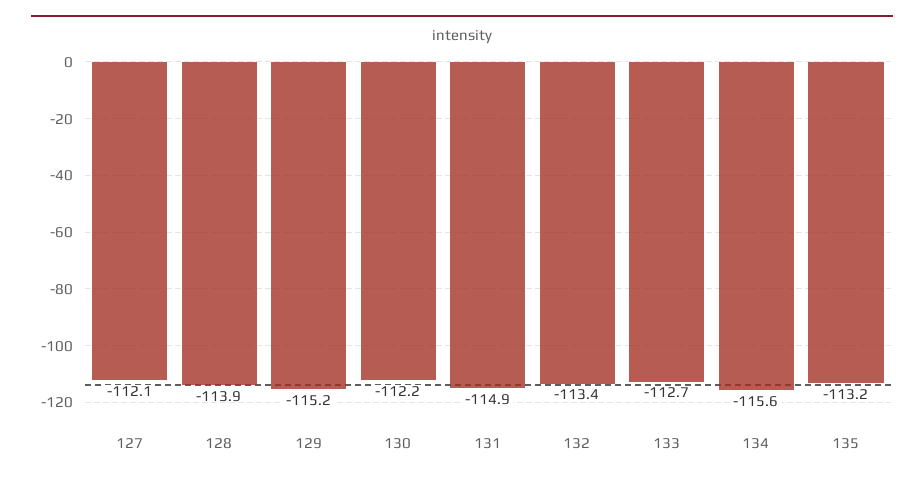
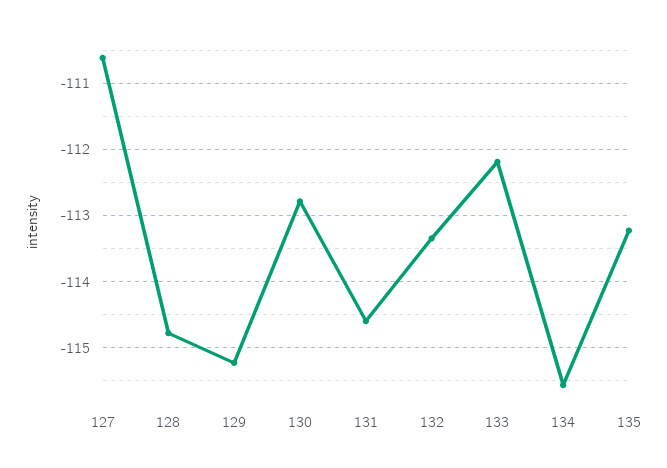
  {
-   "127": -112.1,
+   "127": -110.6,
-   "128": -113.9,
+   "128": -114.8,
    "129": -115.2,
-   "130": -112.2,
+   "130": -112.8,
-   "131": -114.9,
+   "131": -114.6,
    "132": -113.4,
-   "133": -112.7,
+   "133": -112.2,
    "134": -115.6,
    "135": -113.2
  }

